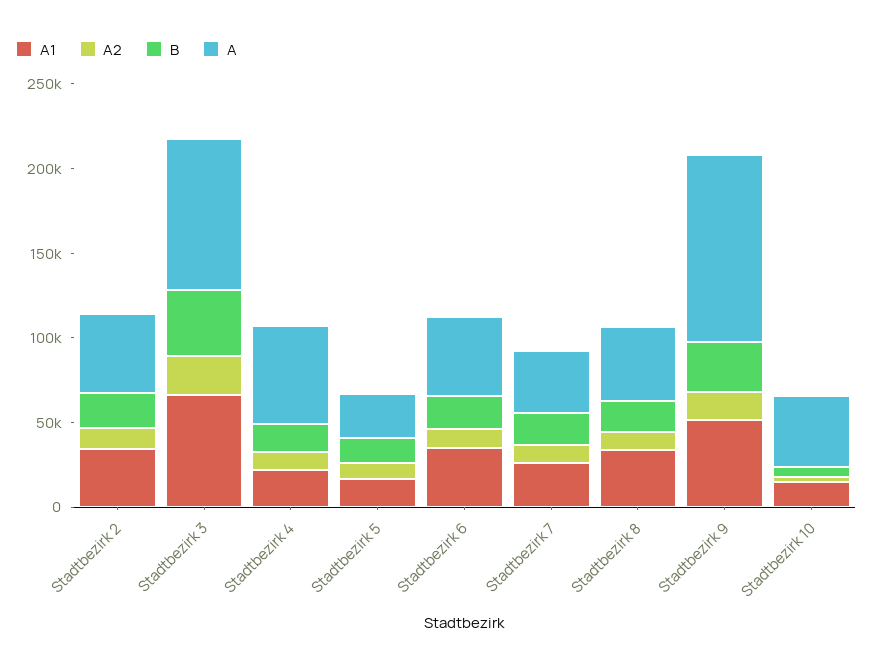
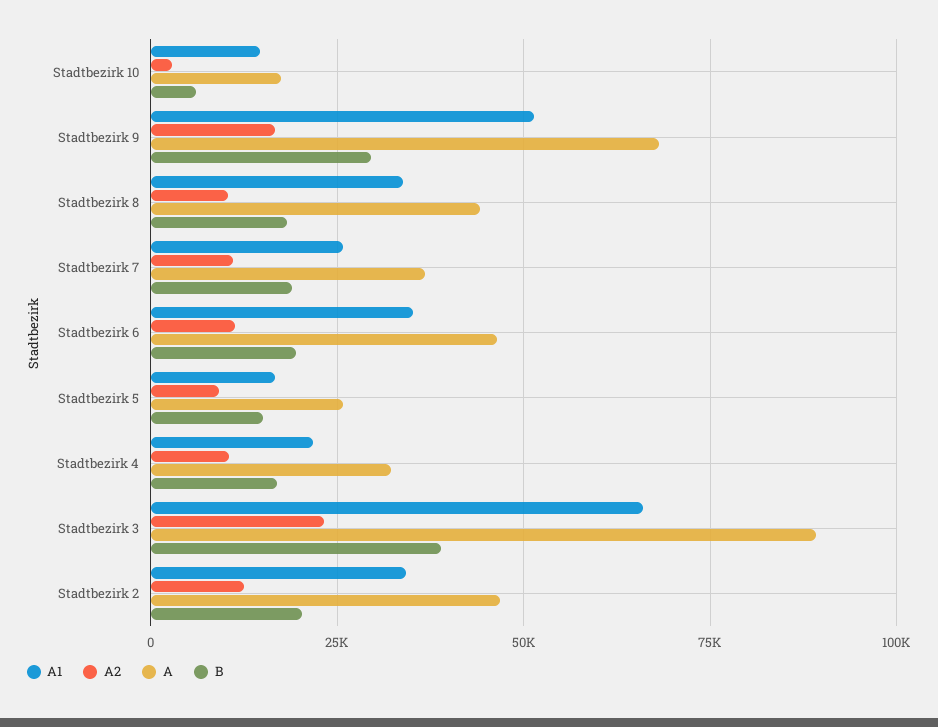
  {
    "A1": {
      "Stadtbezirk 2": 35000,
      "Stadtbezirk 3": 65000,
      "Stadtbezirk 4": 22500,
      "Stadtbezirk 5": 17500,
      "Stadtbezirk 6": 35000,
      "Stadtbezirk 7": 25000,
      "Stadtbezirk 8": 35000,
      "Stadtbezirk 9": 52500,
      "Stadtbezirk 10": 15000
    },
    "A2": {
      "Stadtbezirk 2": 12500,
      "Stadtbezirk 3": 22500,
      "Stadtbezirk 4": 10000,
      "Stadtbezirk 5": 10000,
      "Stadtbezirk 6": 12500,
      "Stadtbezirk 7": 10000,
      "Stadtbezirk 8": 10000,
      "Stadtbezirk 9": 17500,
      "Stadtbezirk 10": 2500
    },
    "B": {
      "Stadtbezirk 2": 20000,
      "Stadtbezirk 3": 40000,
      "Stadtbezirk 4": 17500,
      "Stadtbezirk 5": 15000,
      "Stadtbezirk 6": 20000,
      "Stadtbezirk 7": 20000,
      "Stadtbezirk 8": 17500,
      "Stadtbezirk 9": 30000,
      "Stadtbezirk 10": 5000
    },
    "A": {
      "Stadtbezirk 2": 47500,
      "Stadtbezirk 3": 90000,
-     "Stadtbezirk 4": 60000,
+     "Stadtbezirk 4": 32500,
      "Stadtbezirk 5": 25000,
      "Stadtbezirk 6": 47500,
      "Stadtbezirk 7": 37500,
      "Stadtbezirk 8": 45000,
-     "Stadtbezirk 9": 110000,
+     "Stadtbezirk 9": 67500,
-     "Stadtbezirk 10": 40000
+     "Stadtbezirk 10": 17500
    }
  }

